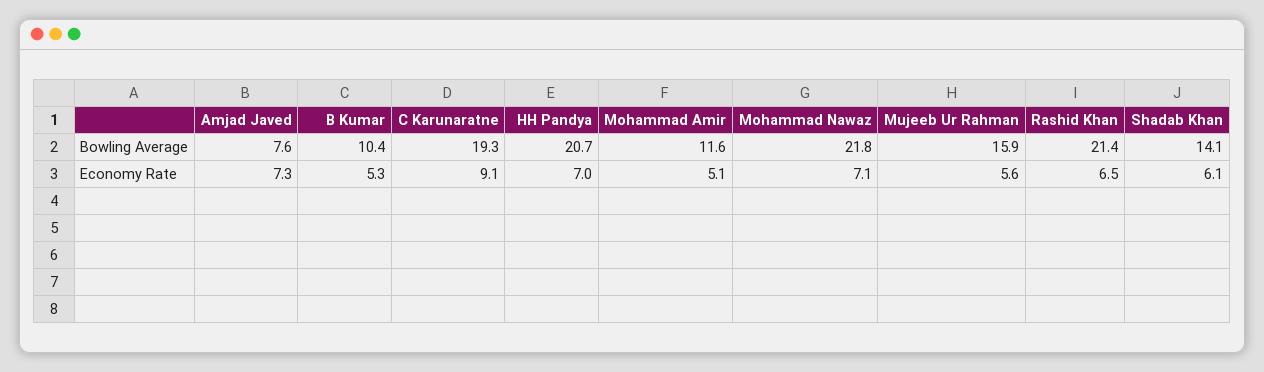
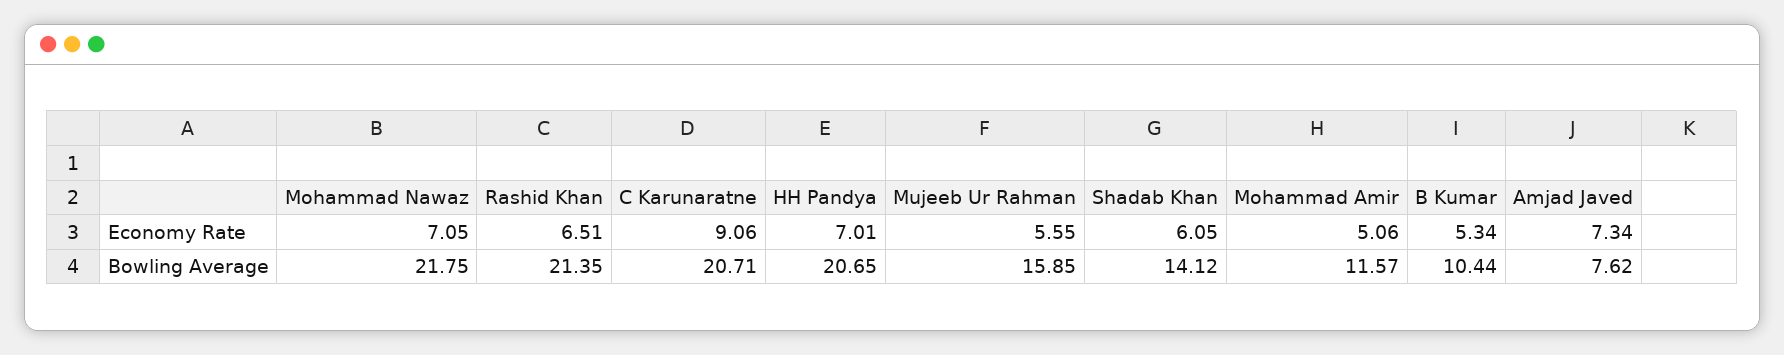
  {
    "Amjad Javed": {
      "Bowling Average": 7.62,
      "Economy Rate": 7.34
    },
    "B Kumar": {
      "Bowling Average": 10.44,
      "Economy Rate": 5.34
    },
    "C Karunaratne": {
-     "Bowling Average": 19.3,
+     "Bowling Average": 20.71,
      "Economy Rate": 9.06
    },
    "HH Pandya": {
      "Bowling Average": 20.65,
      "Economy Rate": 7.01
    },
    "Mohammad Amir": {
      "Bowling Average": 11.57,
      "Economy Rate": 5.06
    },
    "Mohammad Nawaz": {
      "Bowling Average": 21.75,
      "Economy Rate": 7.05
    },
    "Mujeeb Ur Rahman": {
      "Bowling Average": 15.85,
      "Economy Rate": 5.55
    },
    "Rashid Khan": {
      "Bowling Average": 21.35,
      "Economy Rate": 6.51
    },
    "Shadab Khan": {
      "Bowling Average": 14.12,
      "Economy Rate": 6.05
    }
  }

